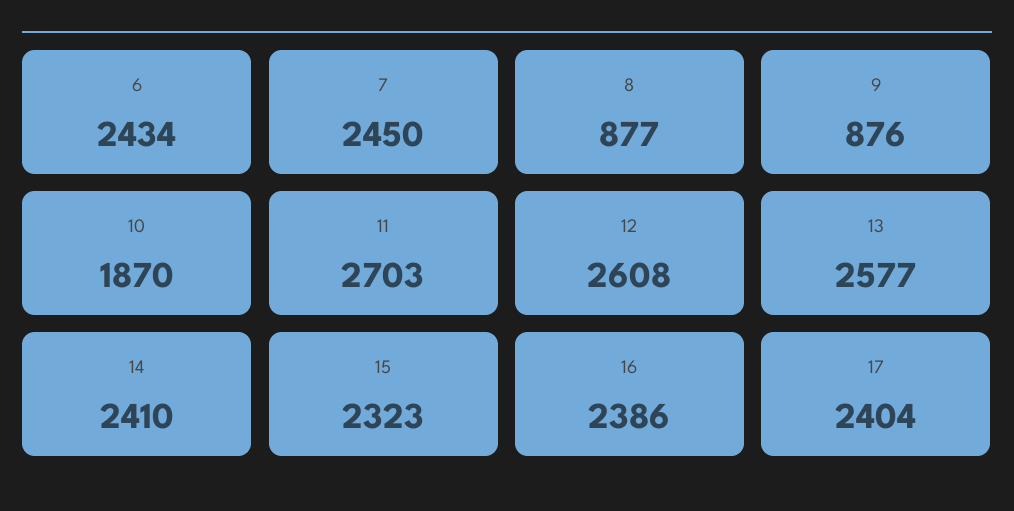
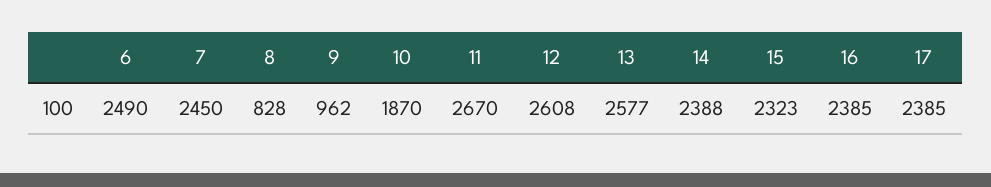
  {
-   "6": 2434,
+   "6": 2490,
    "7": 2450,
-   "8": 877,
+   "8": 828,
-   "9": 876,
+   "9": 962,
    "10": 1870,
-   "11": 2703,
+   "11": 2670,
    "12": 2608,
    "13": 2577,
-   "14": 2410,
+   "14": 2388,
    "15": 2323,
-   "16": 2386,
+   "16": 2385,
-   "17": 2404
+   "17": 2385
  }

